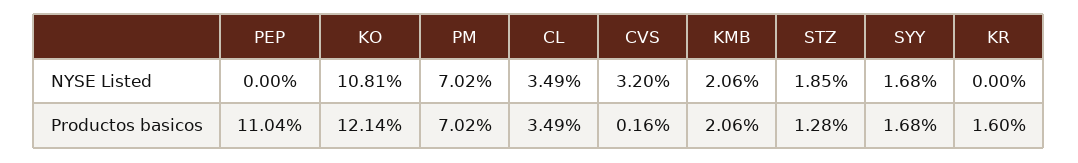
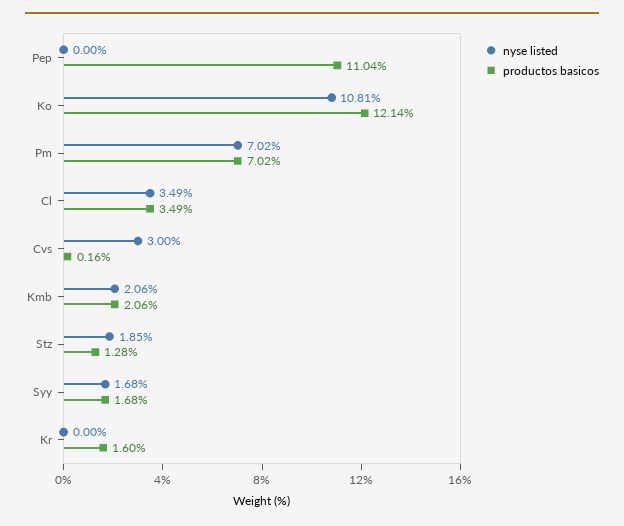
  {
    "NYSE Listed": {
      "PEP": 0,
      "KO": 10.81,
      "PM": 7.02,
      "CL": 3.49,
-     "CVS": 3.2,
+     "CVS": 3,
      "KMB": 2.06,
      "STZ": 1.85,
      "SYY": 1.68,
      "KR": 0
    },
    "Productos basicos": {
      "PEP": 11.04,
      "KO": 12.14,
      "PM": 7.02,
      "CL": 3.49,
      "CVS": 0.16,
      "KMB": 2.06,
      "STZ": 1.28,
      "SYY": 1.68,
      "KR": 1.6
    }
  }

